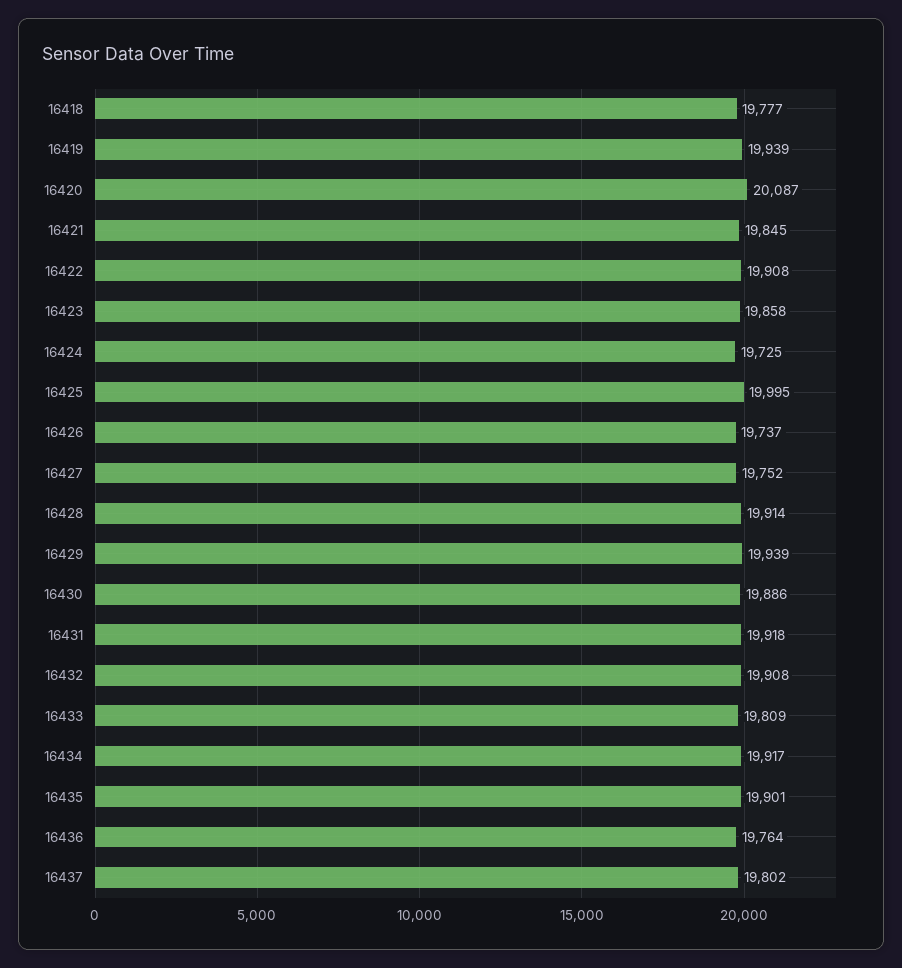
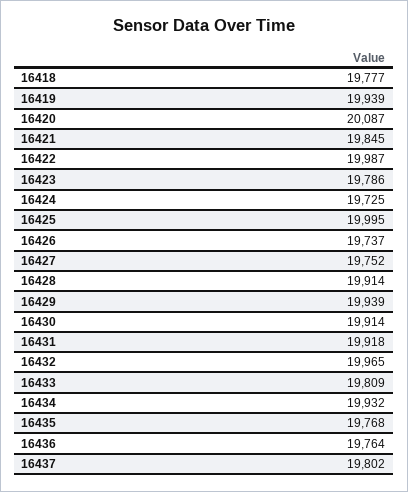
  {
    "16418": 19777,
    "16419": 19939,
    "16420": 20087,
    "16421": 19845,
-   "16422": 19908,
+   "16422": 19987,
-   "16423": 19858,
+   "16423": 19786,
    "16424": 19725,
    "16425": 19995,
    "16426": 19737,
    "16427": 19752,
    "16428": 19914,
    "16429": 19939,
-   "16430": 19886,
+   "16430": 19914,
    "16431": 19918,
-   "16432": 19908,
+   "16432": 19965,
    "16433": 19809,
-   "16434": 19917,
+   "16434": 19932,
-   "16435": 19901,
+   "16435": 19768,
    "16436": 19764,
    "16437": 19802
  }

